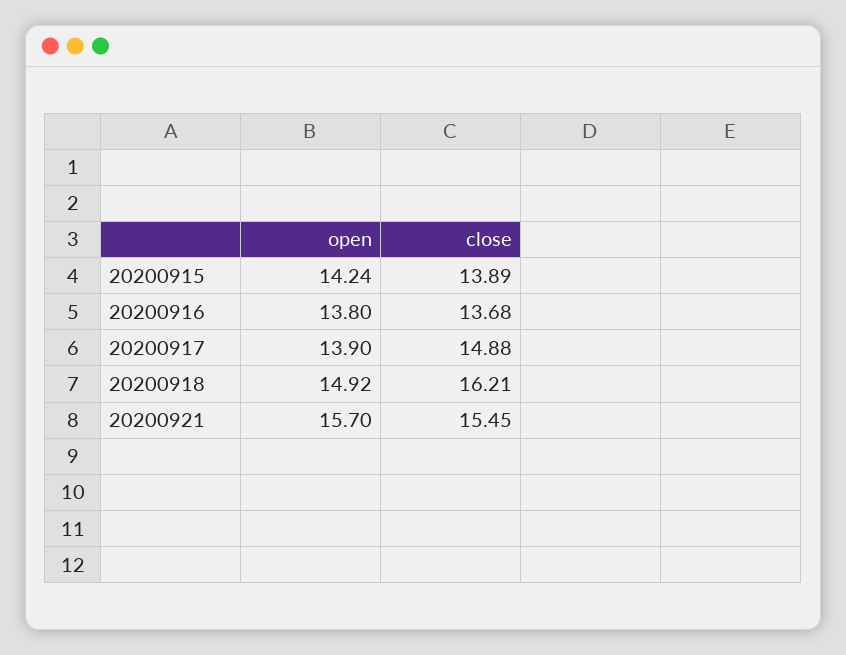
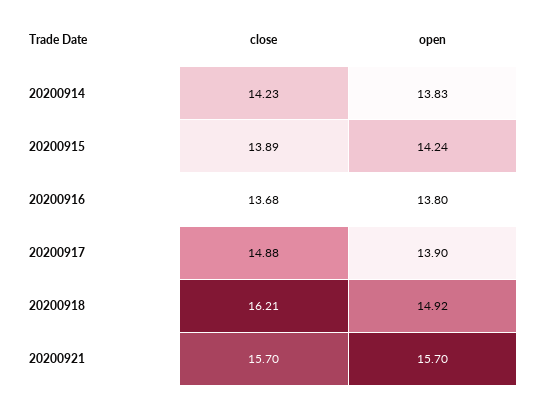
  {
    "open": {
      "20200915": 14.24,
      "20200916": 13.8,
      "20200917": 13.9,
      "20200918": 14.92,
-     "20200921": 15.7
+     "20200921": 15.7,
+     "20200914": 13.83
    },
    "close": {
      "20200915": 13.89,
      "20200916": 13.68,
      "20200917": 14.88,
      "20200918": 16.21,
-     "20200921": 15.45
+     "20200921": 15.7,
+     "20200914": 14.23
    }
  }

